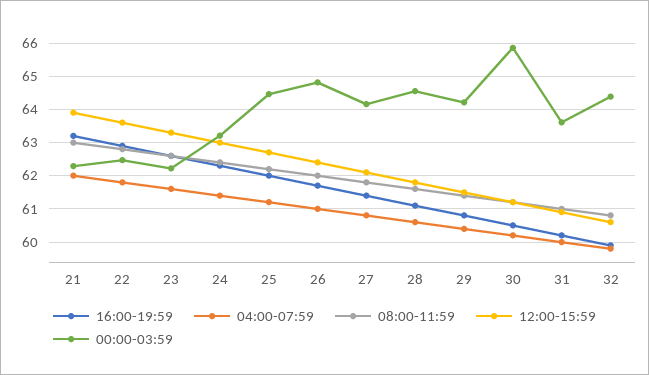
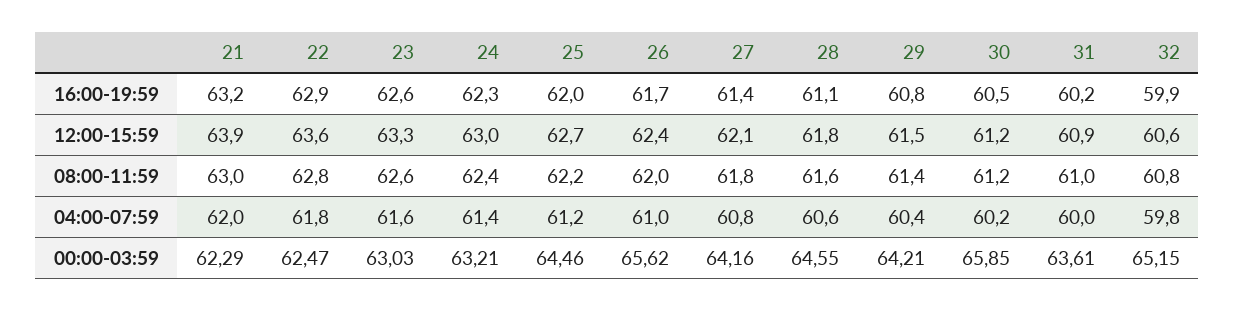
  {
    "16:00-19:59": {
      "21": 63.2,
      "22": 62.9,
      "23": 62.6,
      "24": 62.3,
      "25": 62,
      "26": 61.7,
      "27": 61.4,
      "28": 61.1,
      "29": 60.8,
      "30": 60.5,
      "31": 60.2,
      "32": 59.9
    },
    "04:00-07:59": {
      "21": 62,
      "22": 61.8,
      "23": 61.6,
      "24": 61.4,
      "25": 61.2,
      "26": 61,
      "27": 60.8,
      "28": 60.6,
      "29": 60.4,
      "30": 60.2,
      "31": 60,
      "32": 59.8
    },
    "08:00-11:59": {
      "21": 63,
      "22": 62.8,
      "23": 62.6,
      "24": 62.4,
      "25": 62.2,
      "26": 62,
      "27": 61.8,
      "28": 61.6,
      "29": 61.4,
      "30": 61.2,
      "31": 61,
      "32": 60.8
    },
    "12:00-15:59": {
      "21": 63.9,
      "22": 63.6,
      "23": 63.3,
      "24": 63,
      "25": 62.7,
      "26": 62.4,
      "27": 62.1,
      "28": 61.8,
      "29": 61.5,
      "30": 61.2,
      "31": 60.9,
      "32": 60.6
    },
    "00:00-03:59": {
      "21": 62.29,
      "22": 62.47,
-     "23": 62.2,
+     "23": 63.03,
      "24": 63.21,
      "25": 64.46,
-     "26": 64.8,
+     "26": 65.62,
      "27": 64.16,
      "28": 64.55,
      "29": 64.21,
      "30": 65.85,
      "31": 63.61,
-     "32": 64.4
+     "32": 65.15
    }
  }

